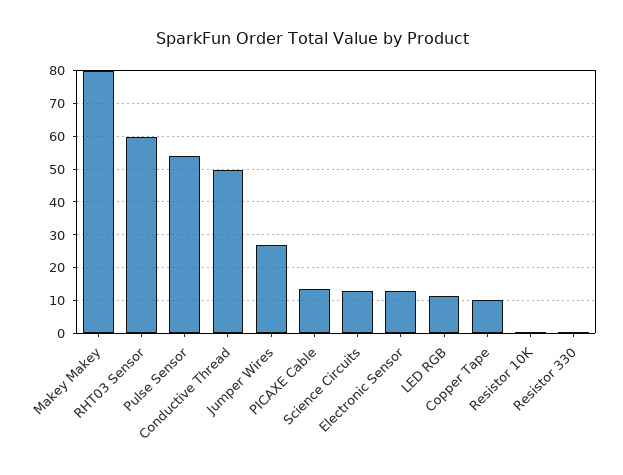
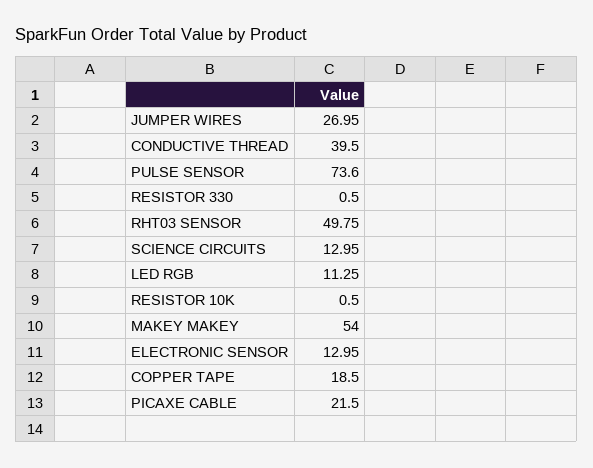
  {
-   "Makey Makey": 80,
+   "Makey Makey": 54,
-   "RHT03 Sensor": 60,
+   "RHT03 Sensor": 49.75,
-   "Pulse Sensor": 54,
+   "Pulse Sensor": 73.6,
-   "Conductive Thread": 50,
+   "Conductive Thread": 39.5,
    "Jumper Wires": 26.95,
-   "PICAXE Cable": 14,
+   "PICAXE Cable": 21.5,
    "Science Circuits": 12.95,
    "Electronic Sensor": 12.95,
    "LED RGB": 11.25,
-   "Copper Tape": 10,
+   "Copper Tape": 18.5,
    "Resistor 10K": 0.5,
    "Resistor 330": 0.5
  }

